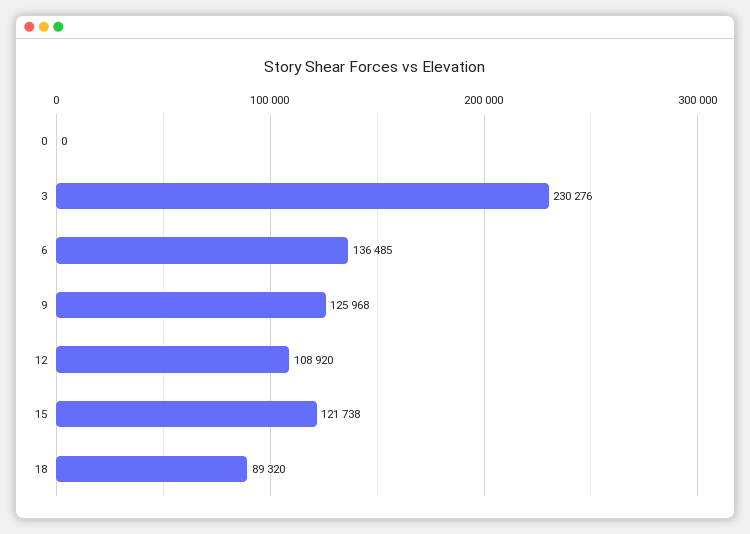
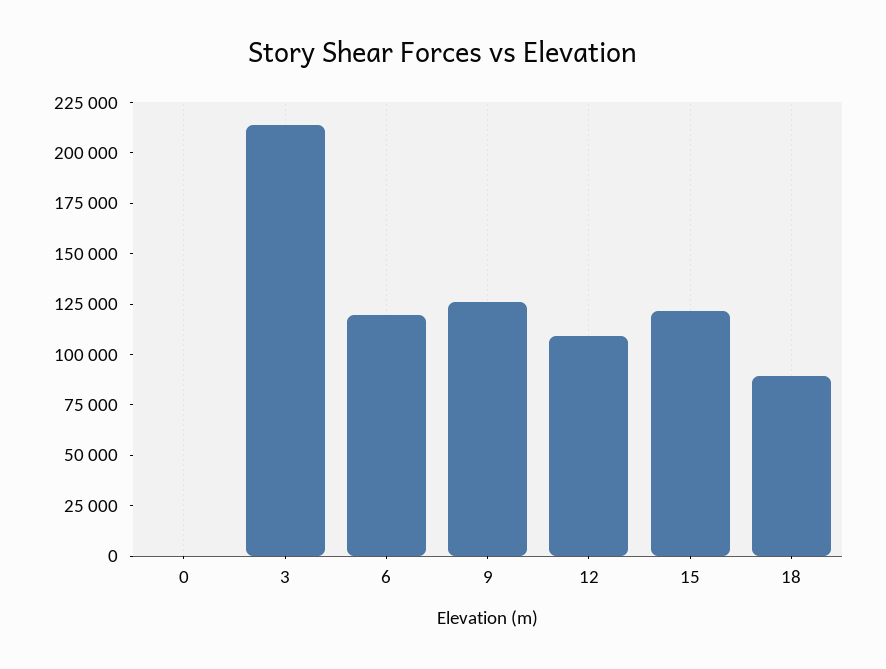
  {
    "0": 0,
-   "3": 230276,
+   "3": 215000,
-   "6": 136485,
+   "6": 120000,
    "9": 125968,
    "12": 108920,
    "15": 121738,
    "18": 89320
  }

